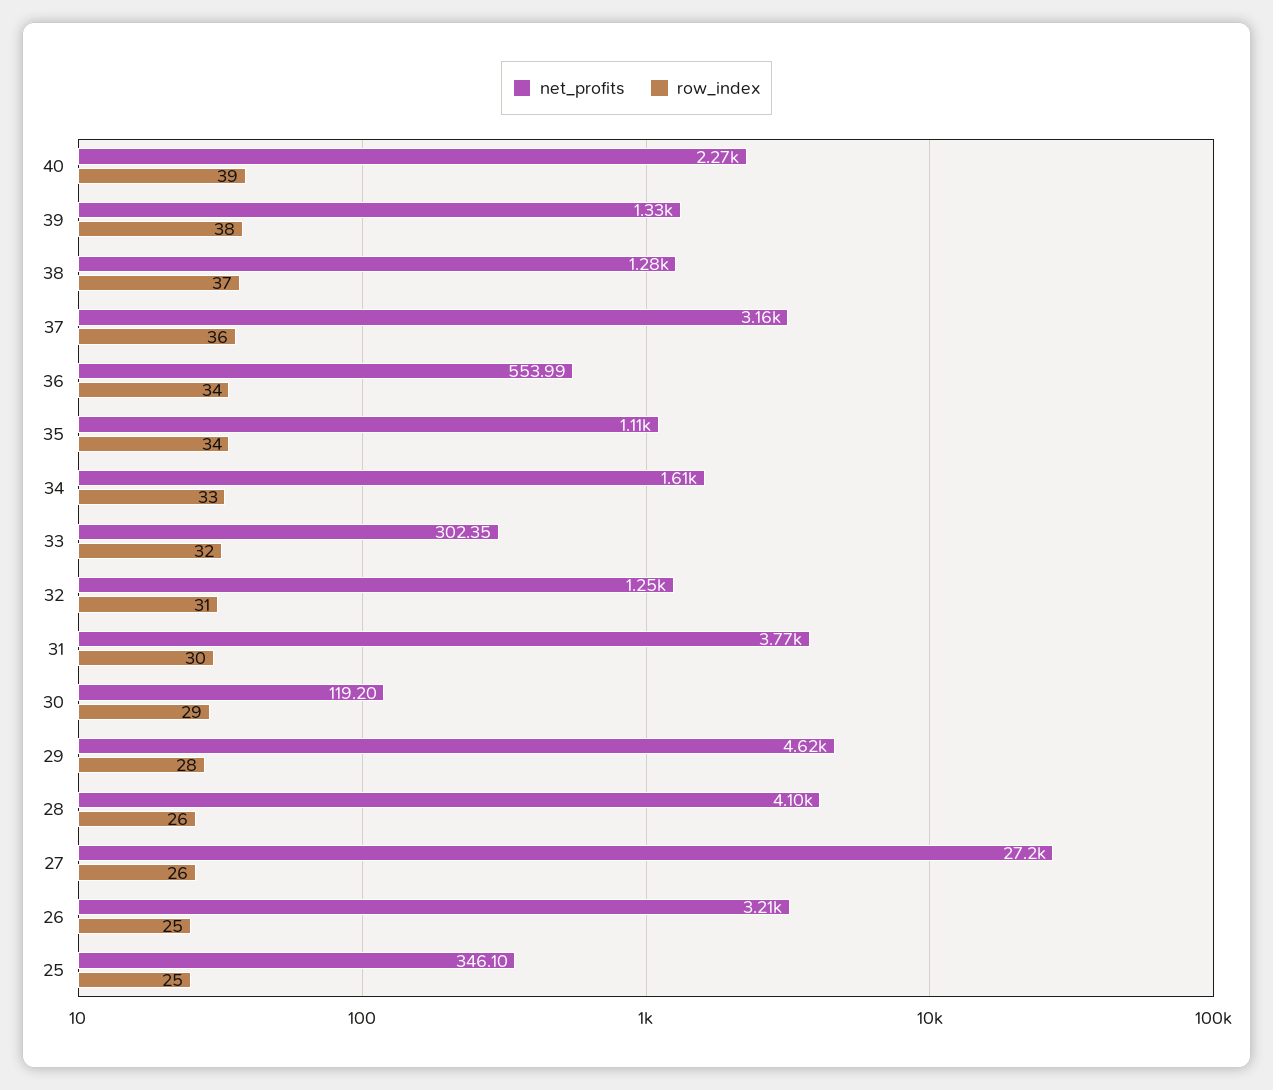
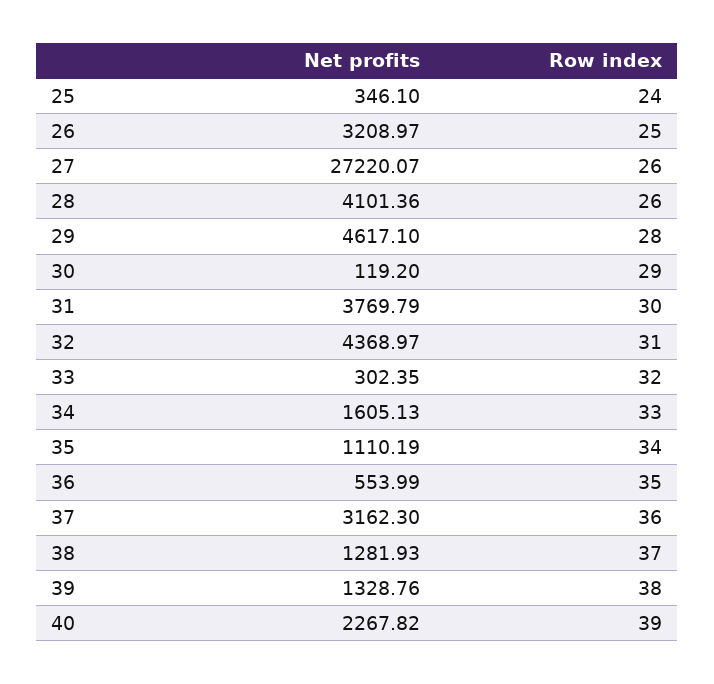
  {
    "net_profits": {
      "40": 2267.82,
      "39": 1328.76,
      "38": 1281.93,
      "37": 3162.3,
      "36": 553.99,
      "35": 1110.19,
      "34": 1605.13,
      "33": 302.35,
-     "32": 1250,
+     "32": 4368.97,
      "31": 3769.79,
      "30": 119.2,
      "29": 4617.1,
      "28": 4101.36,
      "27": 27220.07,
      "26": 3208.97,
      "25": 346.1
    },
    "row_index": {
      "40": 39,
      "39": 38,
      "38": 37,
      "37": 36,
-     "36": 34,
+     "36": 35,
      "35": 34,
      "34": 33,
      "33": 32,
      "32": 31,
      "31": 30,
      "30": 29,
      "29": 28,
      "28": 26,
      "27": 26,
      "26": 25,
-     "25": 25
+     "25": 24
    }
  }

